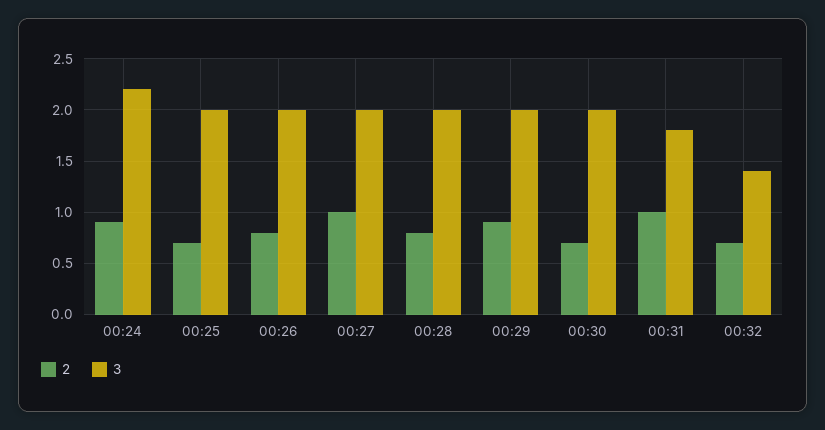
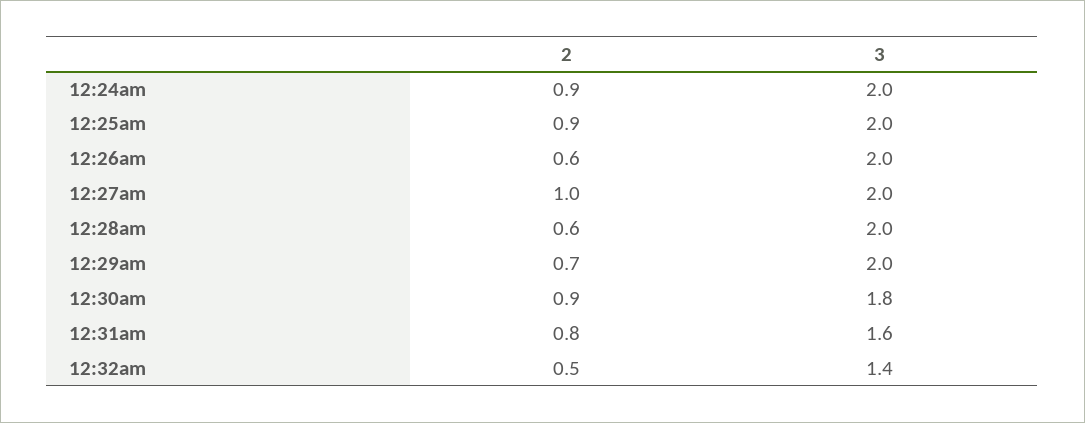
  {
    "2": {
      "00:24": 0.9,
-     "00:25": 0.7,
+     "00:25": 0.9,
-     "00:26": 0.8,
+     "00:26": 0.6,
      "00:27": 1,
-     "00:28": 0.8,
+     "00:28": 0.6,
-     "00:29": 0.9,
+     "00:29": 0.7,
-     "00:30": 0.7,
+     "00:30": 0.9,
-     "00:31": 1,
+     "00:31": 0.8,
-     "00:32": 0.7
+     "00:32": 0.5
    },
    "3": {
-     "00:24": 2.2,
+     "00:24": 2,
      "00:25": 2,
      "00:26": 2,
      "00:27": 2,
      "00:28": 2,
      "00:29": 2,
-     "00:30": 2,
+     "00:30": 1.8,
-     "00:31": 1.8,
+     "00:31": 1.6,
      "00:32": 1.4
    }
  }

